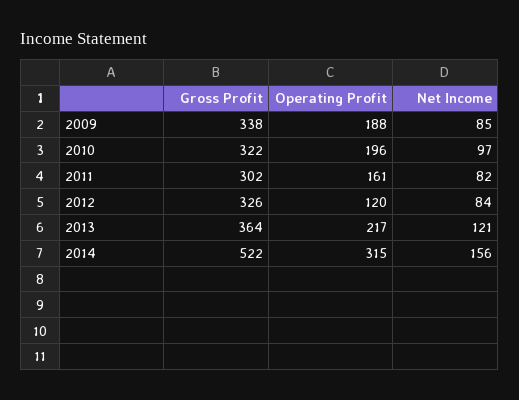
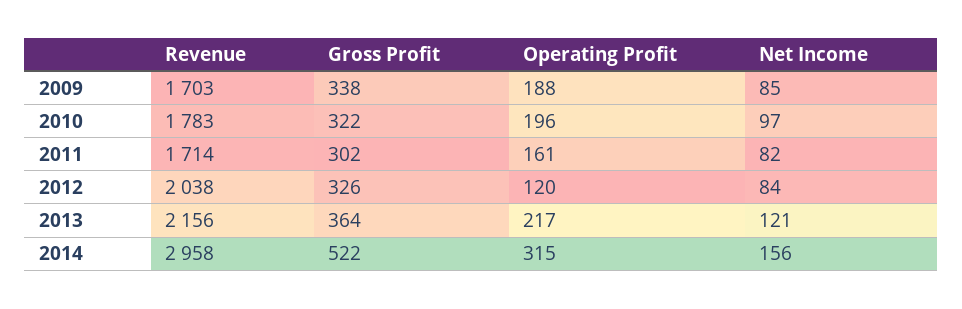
  {
    "Gross Profit": {
      "2009": 338,
      "2010": 322,
      "2011": 302,
      "2012": 326,
      "2013": 364,
      "2014": 522
    },
    "Operating Profit": {
      "2009": 188,
      "2010": 196,
      "2011": 161,
      "2012": 120,
      "2013": 217,
      "2014": 315
    },
    "Net Income": {
      "2009": 85,
      "2010": 97,
      "2011": 82,
      "2012": 84,
      "2013": 121,
      "2014": 156
-   }
+   },
+   "Revenue": {
+     "2009": 1703,
+     "2010": 1783,
+     "2011": 1714,
+     "2012": 2038,
+     "2013": 2156,
+     "2014": 2958
+   }
  }

